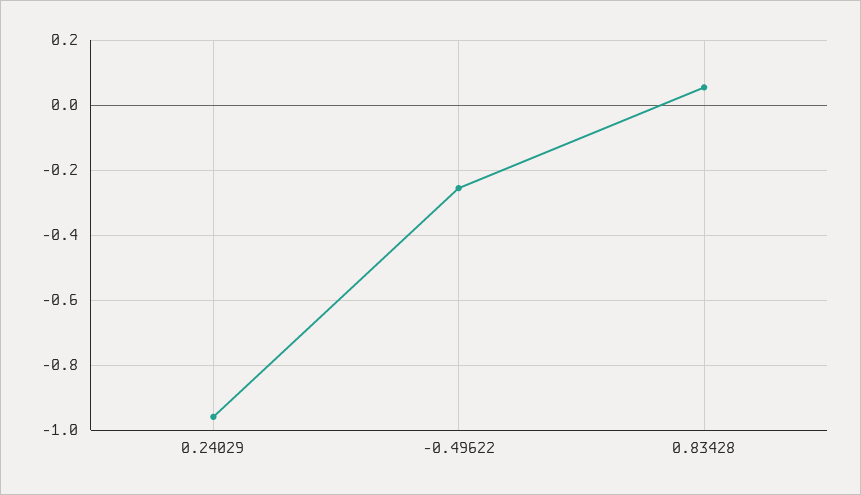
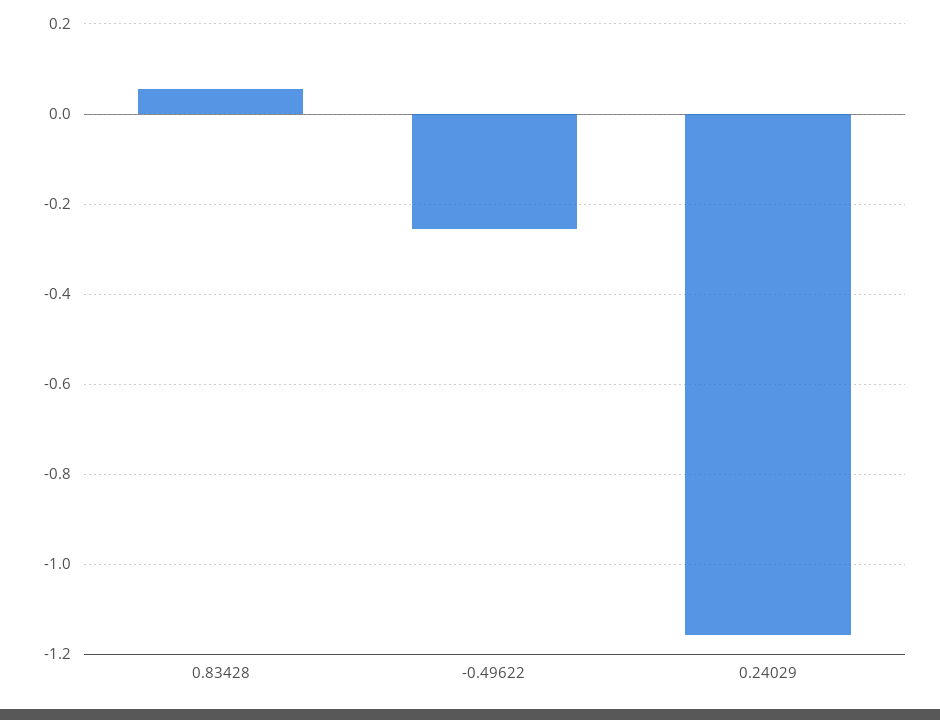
  {
-   "0.24029": -0.96,
+   "0.24029": -1.16,
    "-0.49622": -0.26,
    "0.83428": 0.06
  }

